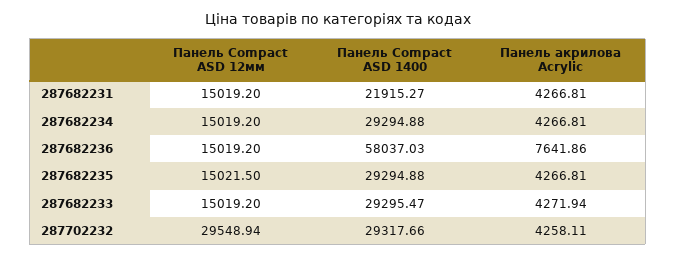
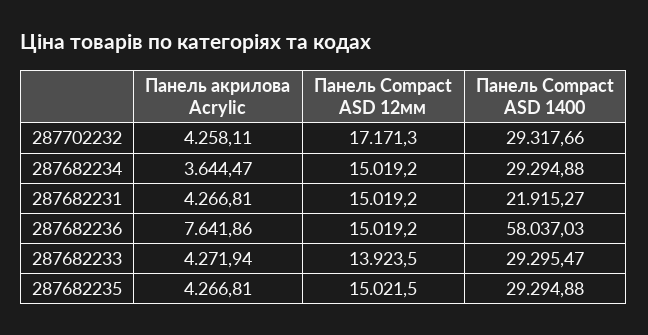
  {
    "Панель Compact ASD 12мм": {
      "287682231": 15019.2,
      "287682234": 15019.2,
      "287682236": 15019.2,
      "287682235": 15021.5,
-     "287682233": 15019.2,
+     "287682233": 13923.5,
-     "287702232": 29548.94
+     "287702232": 17171.3
    },
    "Панель Compact ASD 1400": {
      "287682231": 21915.27,
      "287682234": 29294.88,
      "287682236": 58037.03,
      "287682235": 29294.88,
      "287682233": 29295.47,
      "287702232": 29317.66
    },
    "Панель акрилова Acrylic": {
      "287682231": 4266.81,
-     "287682234": 4266.81,
+     "287682234": 3644.47,
      "287682236": 7641.86,
      "287682235": 4266.81,
      "287682233": 4271.94,
      "287702232": 4258.11
    }
  }

